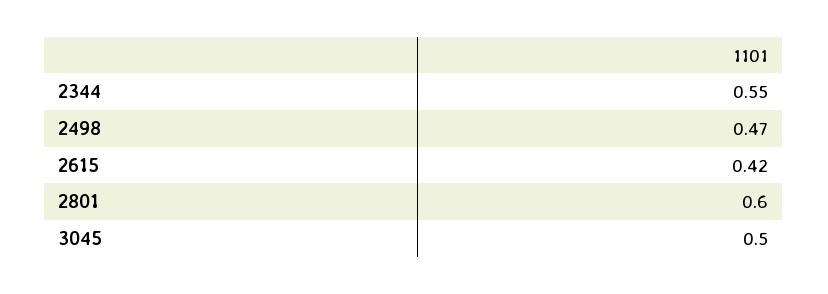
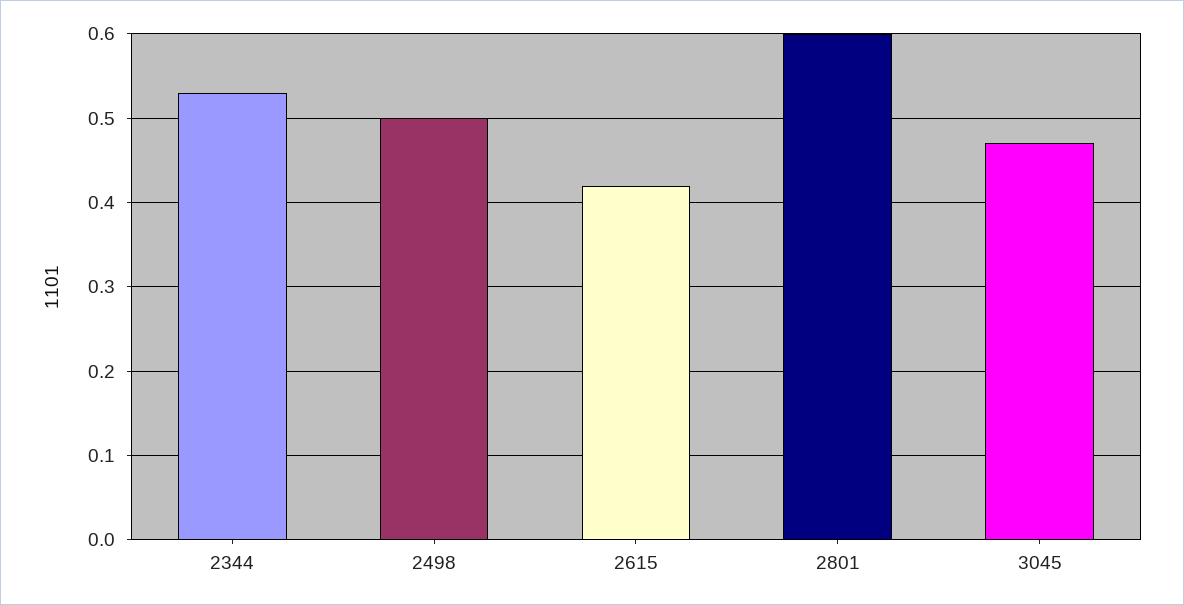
  {
-   "2344": 0.55,
+   "2344": 0.53,
-   "2498": 0.47,
+   "2498": 0.5,
    "2615": 0.42,
    "2801": 0.6,
-   "3045": 0.5
+   "3045": 0.47
  }

